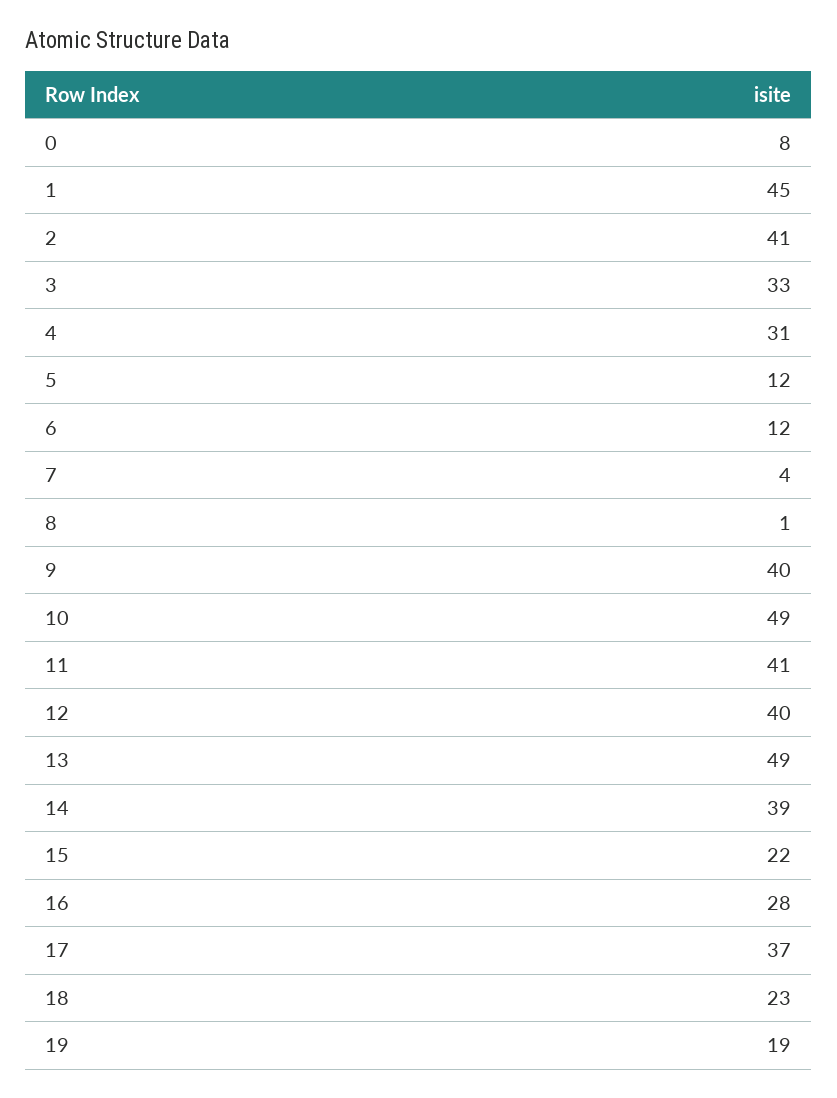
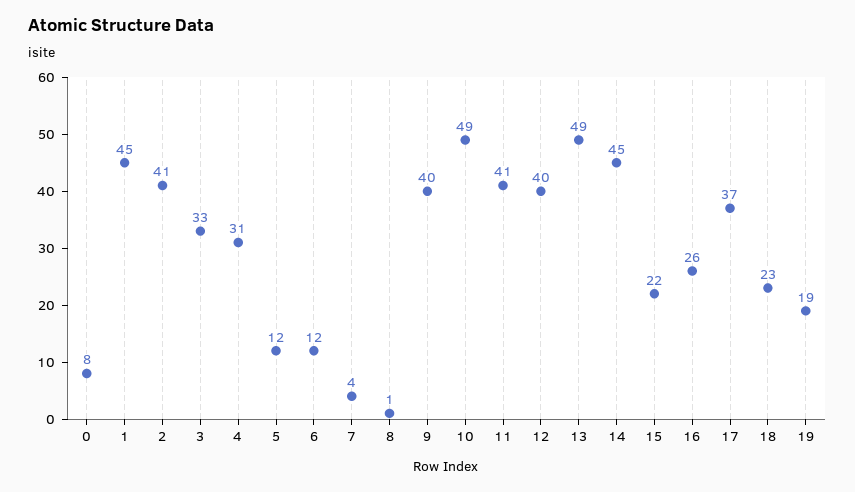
  {
    "0": 8,
    "1": 45,
    "2": 41,
    "3": 33,
    "4": 31,
    "5": 12,
    "6": 12,
    "7": 4,
    "8": 1,
    "9": 40,
    "10": 49,
    "11": 41,
    "12": 40,
    "13": 49,
-   "14": 39,
+   "14": 45,
    "15": 22,
-   "16": 28,
+   "16": 26,
    "17": 37,
    "18": 23,
    "19": 19
  }

